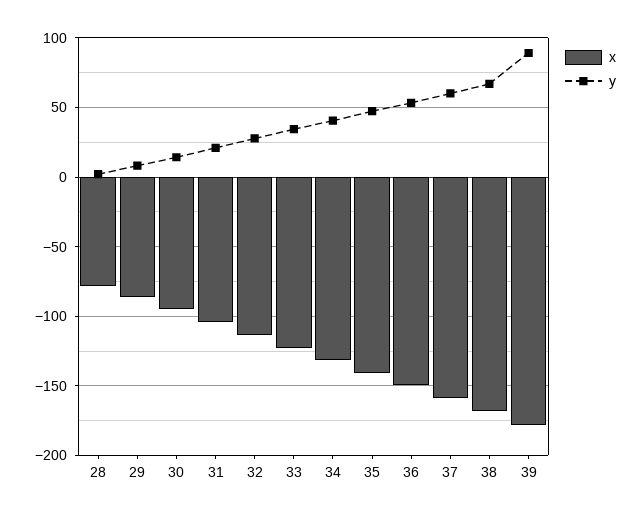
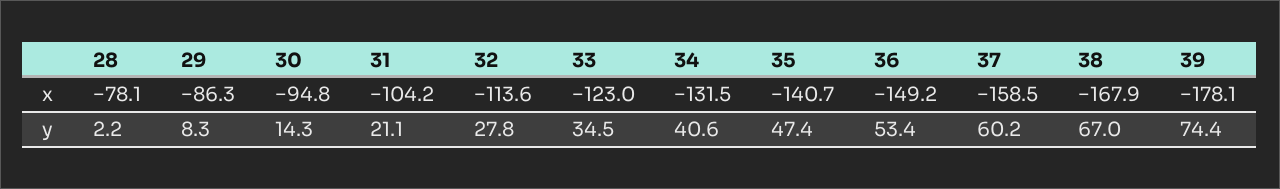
  {
    "x": {
      "28": -78.1,
      "29": -86.3,
      "30": -94.8,
      "31": -104.2,
      "32": -113.6,
      "33": -123,
      "34": -131.5,
      "35": -140.7,
      "36": -149.2,
      "37": -158.5,
      "38": -167.9,
      "39": -178.1
    },
    "y": {
      "28": 2.2,
      "29": 8.3,
      "30": 14.3,
      "31": 21.1,
      "32": 27.8,
      "33": 34.5,
      "34": 40.6,
      "35": 47.4,
      "36": 53.4,
      "37": 60.2,
      "38": 67,
-     "39": 90
+     "39": 74.4
    }
  }

